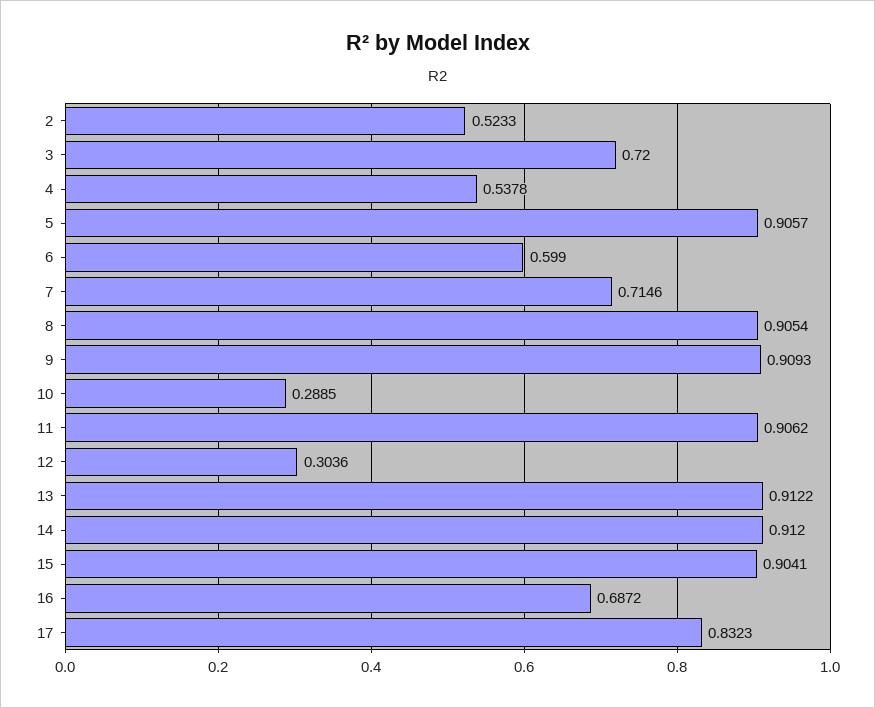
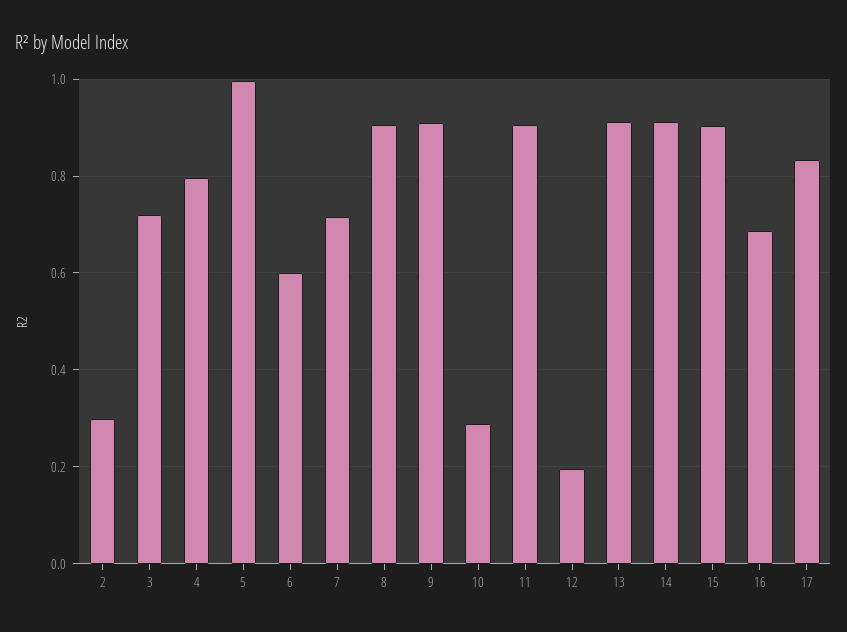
  {
-   "2": 0.5233,
+   "2": 0.3,
    "3": 0.72,
-   "4": 0.5378,
+   "4": 0.8,
-   "5": 0.9057,
+   "5": 1,
    "6": 0.599,
    "7": 0.7146,
    "8": 0.9054,
    "9": 0.9093,
    "10": 0.2885,
    "11": 0.9062,
-   "12": 0.3036,
+   "12": 0.2,
    "13": 0.9122,
    "14": 0.912,
    "15": 0.9041,
    "16": 0.6872,
    "17": 0.8323
  }

